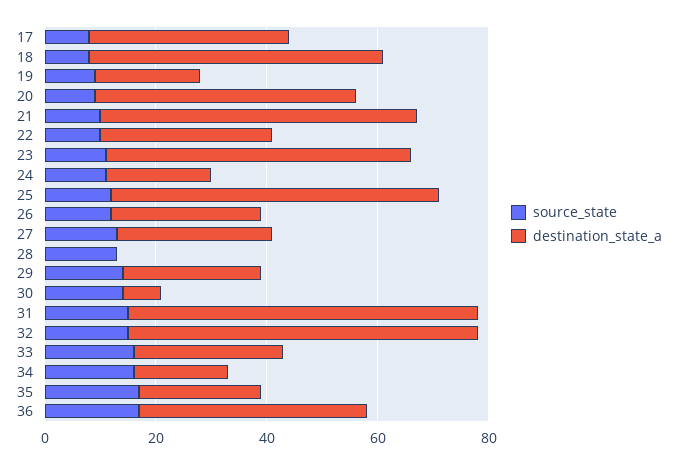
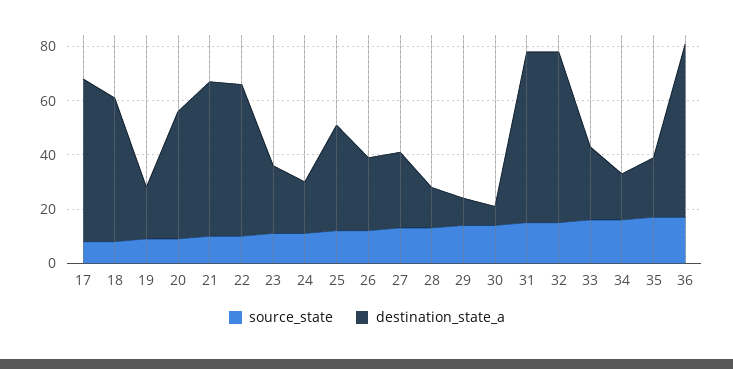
  {
    "source_state": {
      "17": 10,
      "18": 10,
      "19": 10,
      "20": 10,
      "21": 10,
      "22": 10,
      "23": 10,
      "24": 10,
      "25": 10,
      "26": 10,
      "27": 15,
      "28": 15,
      "29": 15,
      "30": 15,
      "31": 15,
      "32": 15,
      "33": 15,
      "34": 15,
      "35": 15,
      "36": 15
    },
    "destination_state_a": {
-     "17": 35,
+     "17": 60,
      "18": 55,
      "19": 20,
      "20": 45,
      "21": 55,
-     "22": 30,
+     "22": 55,
-     "23": 55,
+     "23": 25,
      "24": 20,
-     "25": 60,
+     "25": 40,
      "26": 25,
      "27": 30,
-     "28": 0,
+     "28": 15,
-     "29": 25,
+     "29": 10,
      "30": 5,
      "31": 65,
      "32": 65,
      "33": 25,
      "34": 15,
      "35": 20,
-     "36": 40
+     "36": 65
    }
  }

